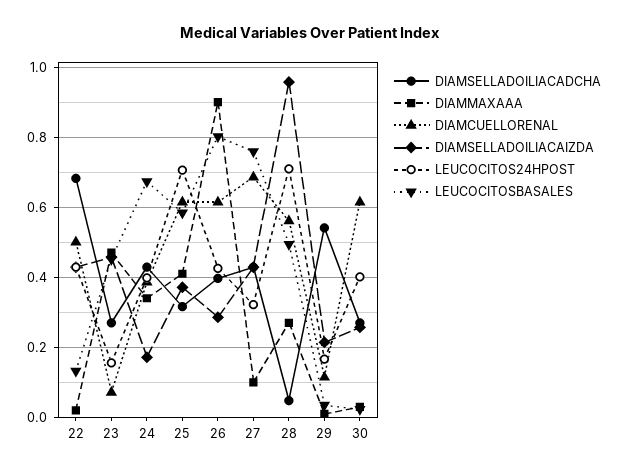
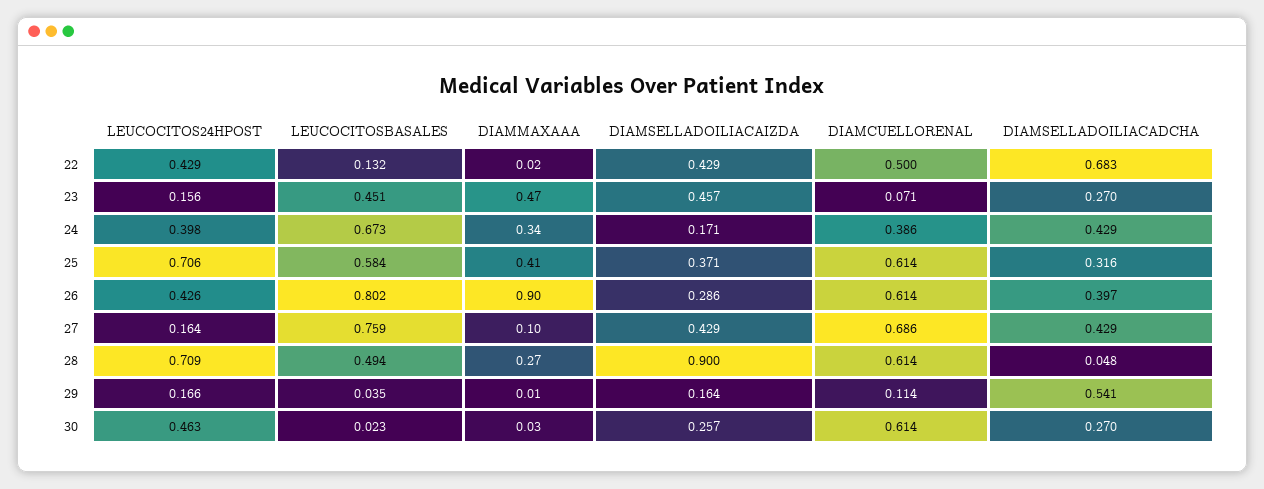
  {
    "DIAMSELLADOILIACADCHA": {
      "22": 0.683,
      "23": 0.27,
      "24": 0.429,
      "25": 0.316,
      "26": 0.397,
      "27": 0.429,
      "28": 0.048,
      "29": 0.541,
      "30": 0.27
    },
    "DIAMMAXAAA": {
      "22": 0.02,
      "23": 0.47,
      "24": 0.34,
      "25": 0.41,
      "26": 0.9,
      "27": 0.1,
      "28": 0.27,
      "29": 0.01,
      "30": 0.03
    },
    "DIAMCUELLORENAL": {
      "22": 0.5,
      "23": 0.071,
      "24": 0.386,
      "25": 0.614,
      "26": 0.614,
      "27": 0.686,
-     "28": 0.56,
+     "28": 0.614,
      "29": 0.114,
      "30": 0.614
    },
    "DIAMSELLADOILIACAIZDA": {
      "22": 0.429,
      "23": 0.457,
      "24": 0.171,
      "25": 0.371,
      "26": 0.286,
      "27": 0.429,
-     "28": 0.96,
+     "28": 0.9,
-     "29": 0.22,
+     "29": 0.164,
      "30": 0.257
    },
    "LEUCOCITOS24HPOST": {
      "22": 0.429,
      "23": 0.156,
      "24": 0.398,
      "25": 0.706,
      "26": 0.426,
-     "27": 0.32,
+     "27": 0.164,
      "28": 0.709,
      "29": 0.166,
-     "30": 0.4
+     "30": 0.463
    },
    "LEUCOCITOSBASALES": {
      "22": 0.132,
      "23": 0.451,
      "24": 0.673,
      "25": 0.584,
      "26": 0.802,
      "27": 0.759,
      "28": 0.494,
      "29": 0.035,
      "30": 0.023
    }
  }

